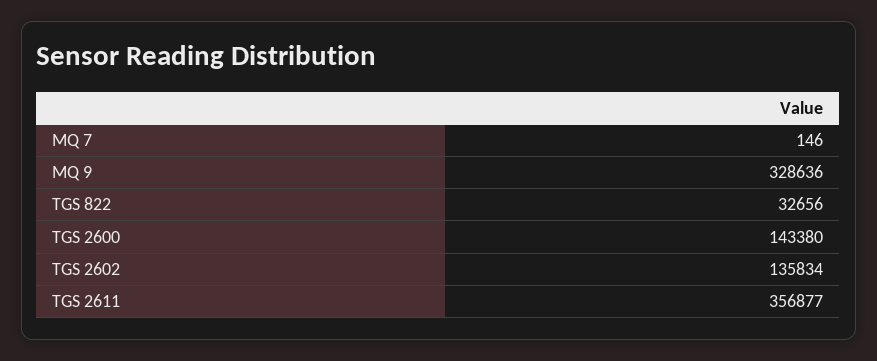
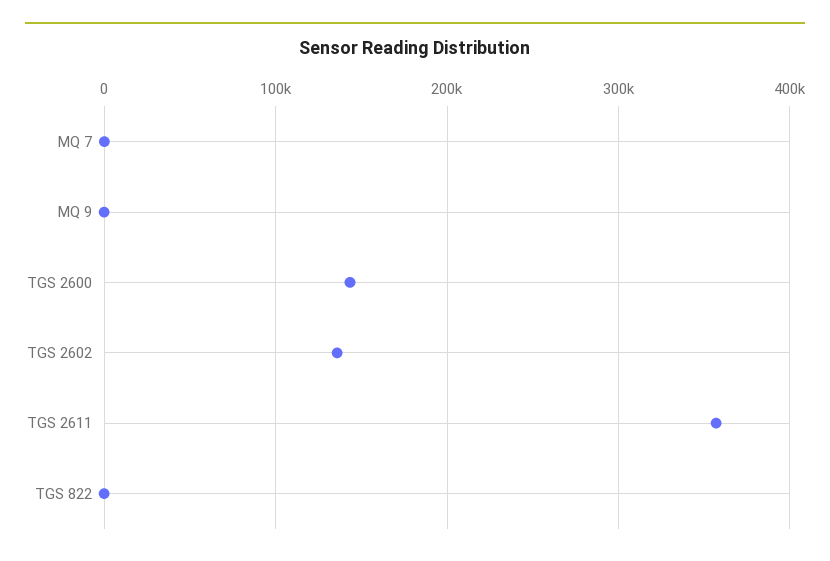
  {
    "MQ 7": 146,
-   "MQ 9": 328636,
+   "MQ 9": 0,
-   "TGS 822": 32656,
+   "TGS 822": 0,
    "TGS 2600": 143380,
    "TGS 2602": 135834,
    "TGS 2611": 356877
  }

